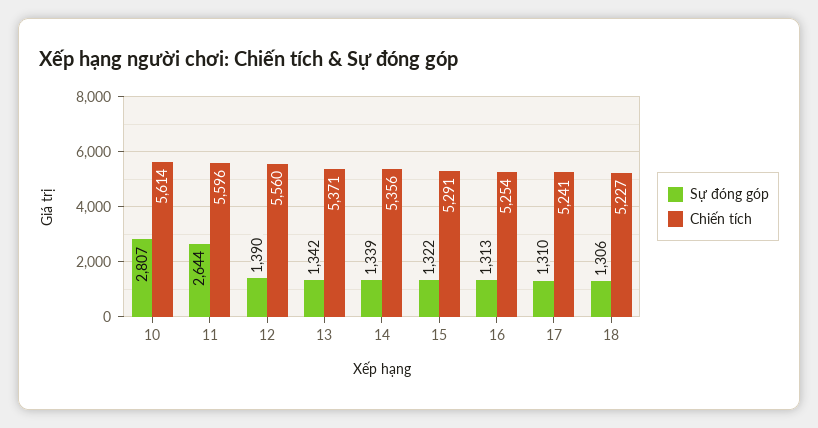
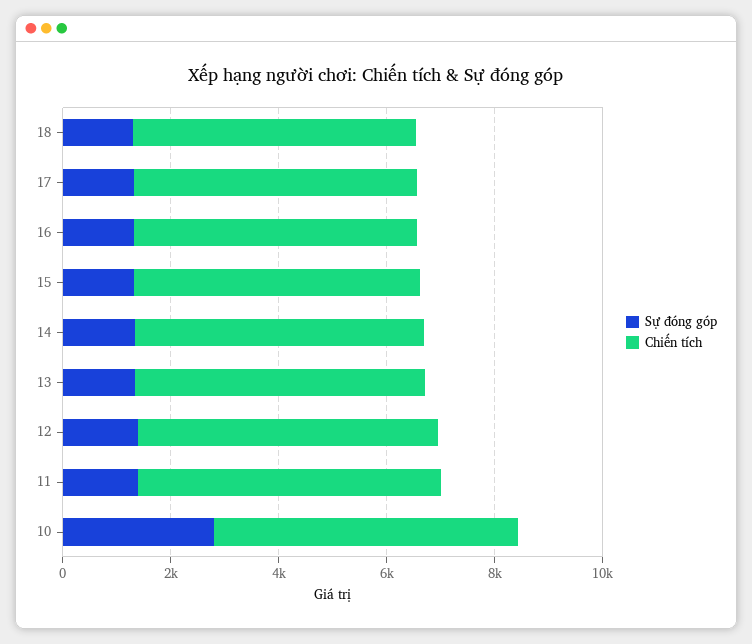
  {
    "Sự đóng góp": {
      "10": 2807,
-     "11": 2644,
+     "11": 1500,
      "12": 1390,
      "13": 1342,
      "14": 1339,
      "15": 1322,
      "16": 1313,
      "17": 1310,
      "18": 1306
    },
    "Chiến tích": {
      "10": 5614,
      "11": 5596,
      "12": 5560,
      "13": 5371,
      "14": 5356,
      "15": 5291,
      "16": 5254,
      "17": 5241,
      "18": 5227
    }
  }

